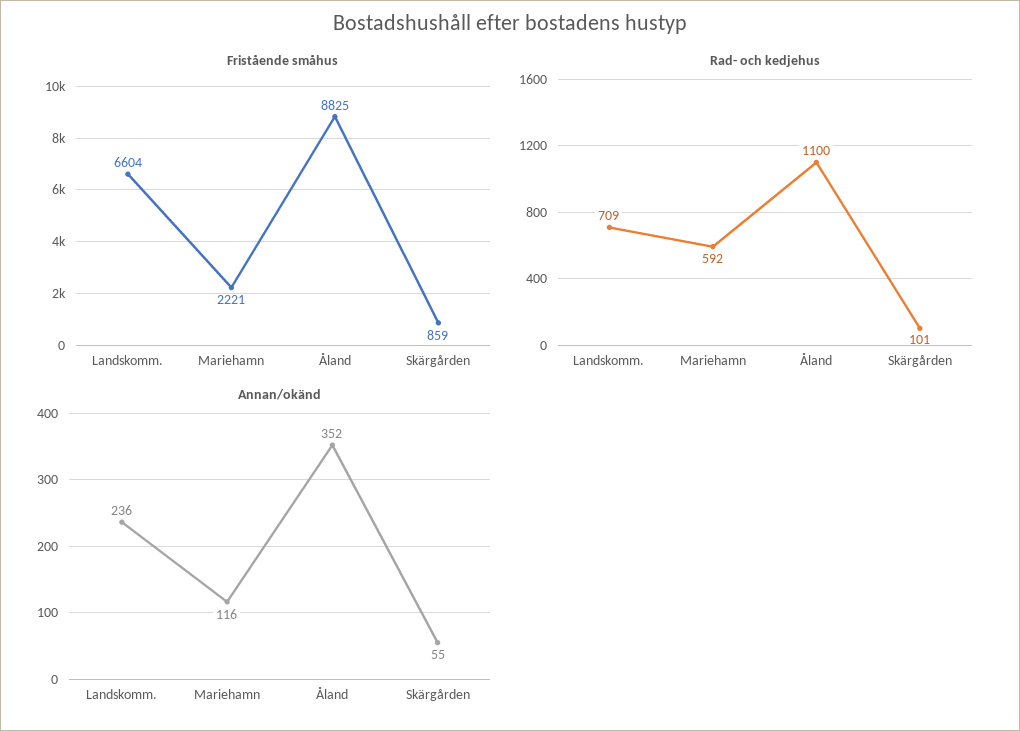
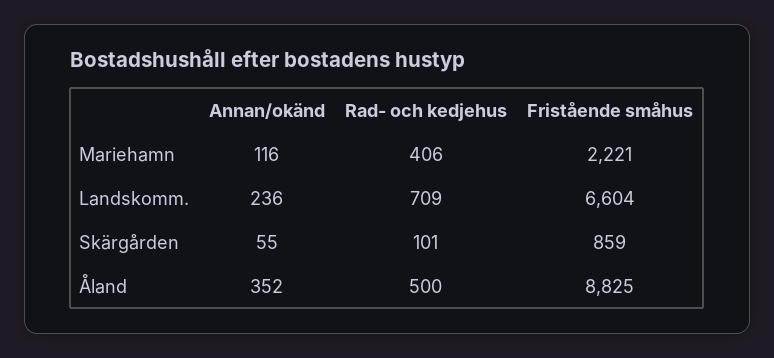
  {
    "Fristående småhus": {
      "Landskomm.": 6604,
      "Mariehamn": 2221,
      "Åland": 8825,
      "Skärgården": 859
    },
    "Rad- och kedjehus": {
      "Landskomm.": 709,
-     "Mariehamn": 592,
+     "Mariehamn": 406,
-     "Åland": 1100,
+     "Åland": 500,
      "Skärgården": 101
    },
    "Annan/okänd": {
      "Landskomm.": 236,
      "Mariehamn": 116,
      "Åland": 352,
      "Skärgården": 55
    }
  }

